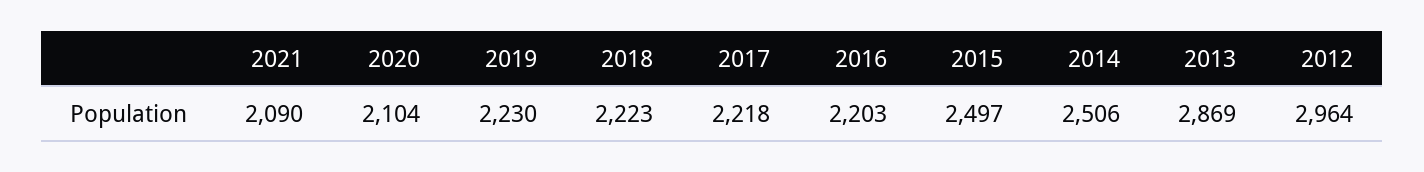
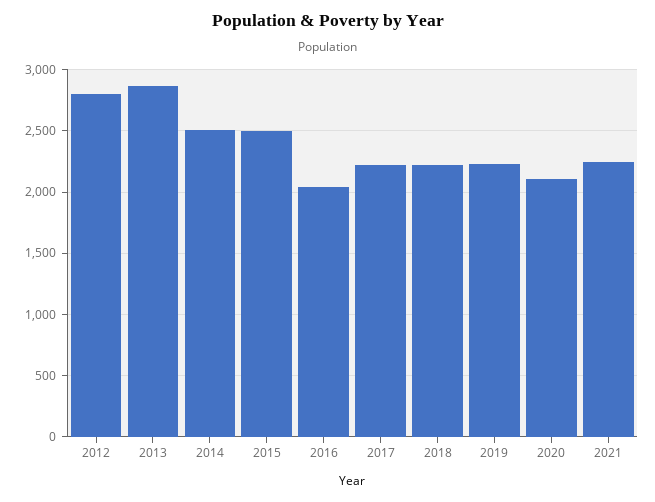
  {
-   "2021": 2090,
+   "2021": 2250,
    "2020": 2104,
    "2019": 2230,
    "2018": 2223,
    "2017": 2218,
-   "2016": 2203,
+   "2016": 2050,
    "2015": 2497,
    "2014": 2506,
    "2013": 2869,
-   "2012": 2964
+   "2012": 2800
  }

